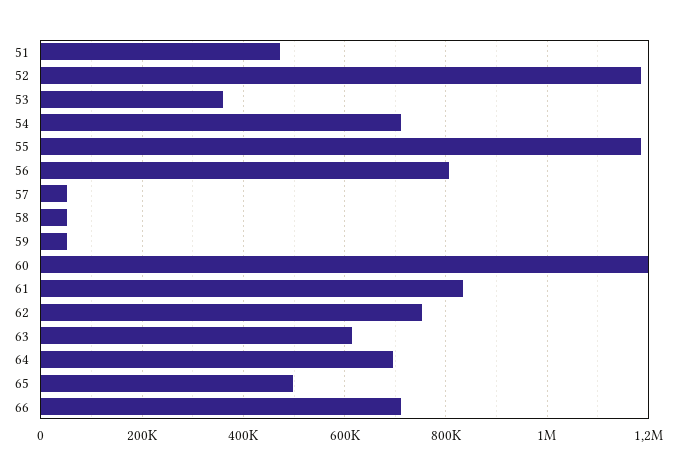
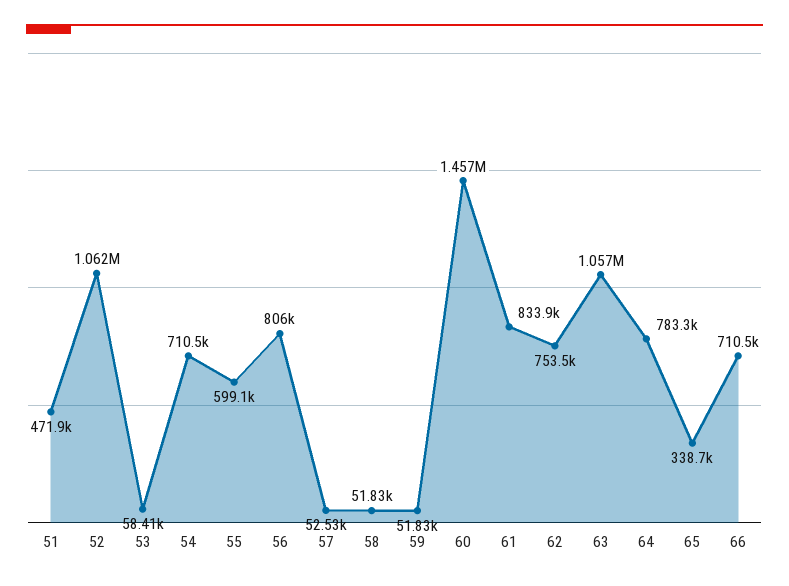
  {
    "51": 471900,
-   "52": 1180000,
+   "52": 1062000,
-   "53": 360000,
+   "53": 58410,
    "54": 710500,
-   "55": 1180000,
+   "55": 599100,
    "56": 806000,
    "57": 52530,
    "58": 51830,
    "59": 51830,
-   "60": 1200000,
+   "60": 1457000,
    "61": 833900,
    "62": 753500,
-   "63": 620000,
+   "63": 1057000,
-   "64": 700000,
+   "64": 783300,
-   "65": 500000,
+   "65": 338700,
    "66": 710500
  }

